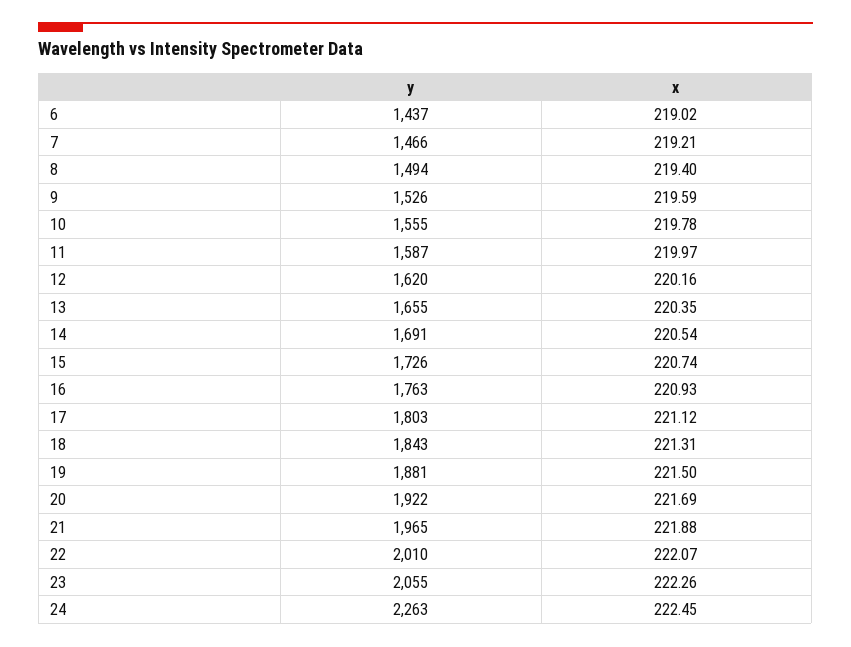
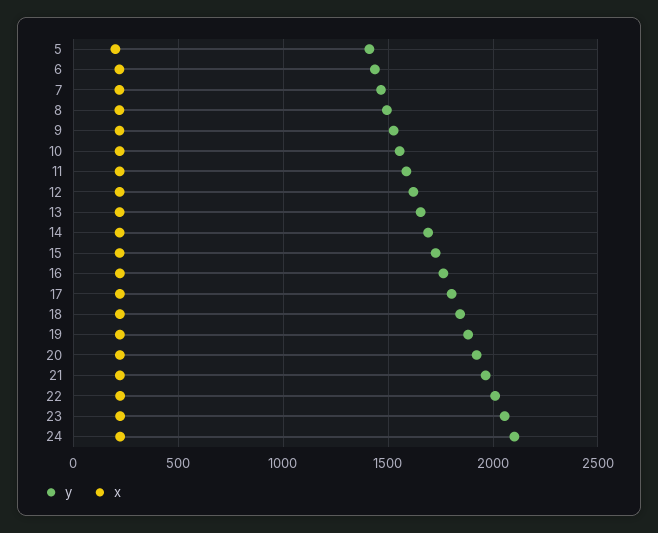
  {
    "y": {
      "6": 1437,
      "7": 1466,
      "8": 1494,
      "9": 1526,
      "10": 1555,
      "11": 1587,
      "12": 1620,
      "13": 1655,
      "14": 1691,
      "15": 1726,
      "16": 1763,
      "17": 1803,
      "18": 1843,
      "19": 1881,
      "20": 1922,
      "21": 1965,
      "22": 2010,
      "23": 2055,
-     "24": 2263
+     "24": 2100,
+     "5": 1400
    },
    "x": {
      "6": 219.02,
      "7": 219.21,
      "8": 219.4,
      "9": 219.59,
      "10": 219.78,
      "11": 219.97,
      "12": 220.16,
      "13": 220.35,
      "14": 220.54,
      "15": 220.74,
      "16": 220.93,
      "17": 221.12,
      "18": 221.31,
      "19": 221.5,
      "20": 221.69,
      "21": 221.88,
      "22": 222.07,
      "23": 222.26,
-     "24": 222.45
+     "24": 222.45,
+     "5": 200
    }
  }

